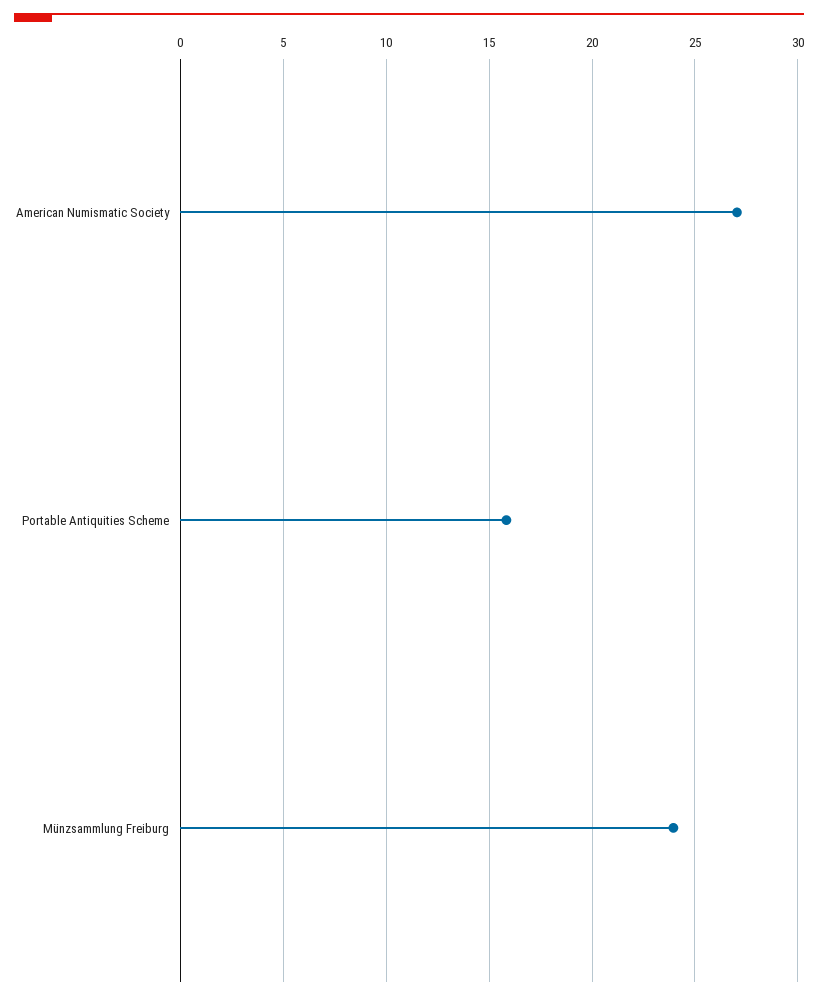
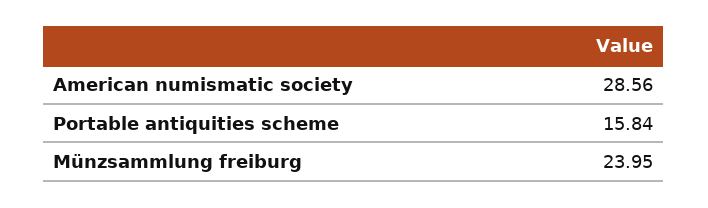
  {
-   "American Numismatic Society": 27,
+   "American Numismatic Society": 28.56,
    "Portable Antiquities Scheme": 15.84,
    "Münzsammlung Freiburg": 23.95
  }

